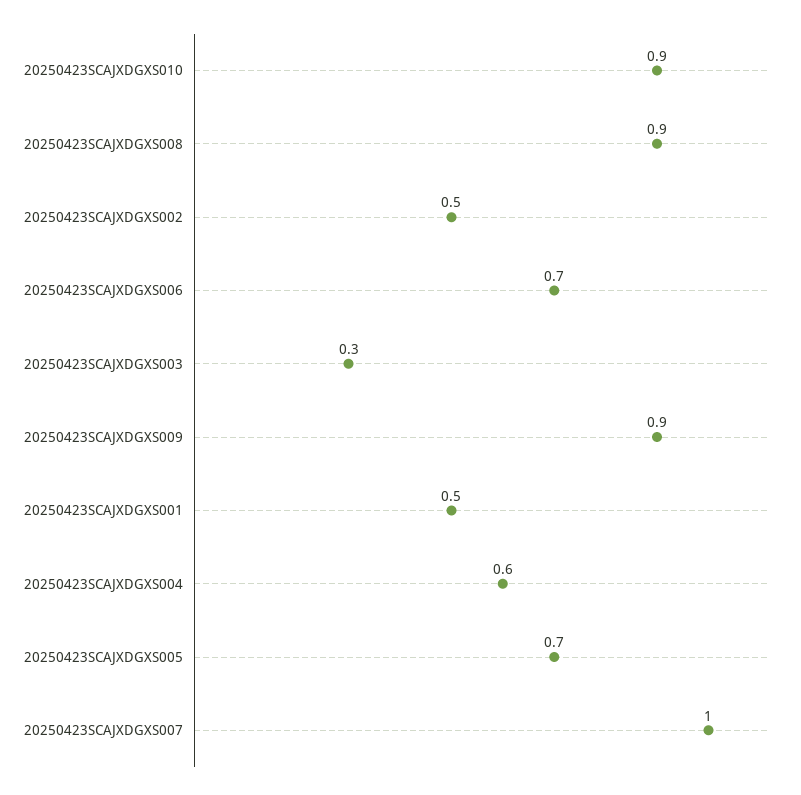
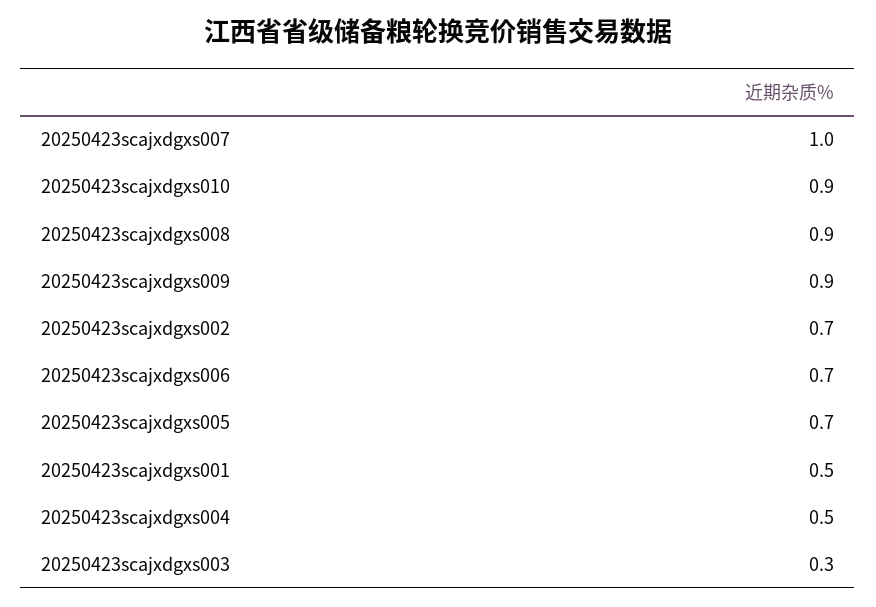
  {
    "20250423SCAJXDGXS010": 0.9,
    "20250423SCAJXDGXS008": 0.9,
-   "20250423SCAJXDGXS002": 0.5,
+   "20250423SCAJXDGXS002": 0.7,
    "20250423SCAJXDGXS006": 0.7,
    "20250423SCAJXDGXS003": 0.3,
    "20250423SCAJXDGXS009": 0.9,
    "20250423SCAJXDGXS001": 0.5,
-   "20250423SCAJXDGXS004": 0.6,
+   "20250423SCAJXDGXS004": 0.5,
    "20250423SCAJXDGXS005": 0.7,
    "20250423SCAJXDGXS007": 1
  }

